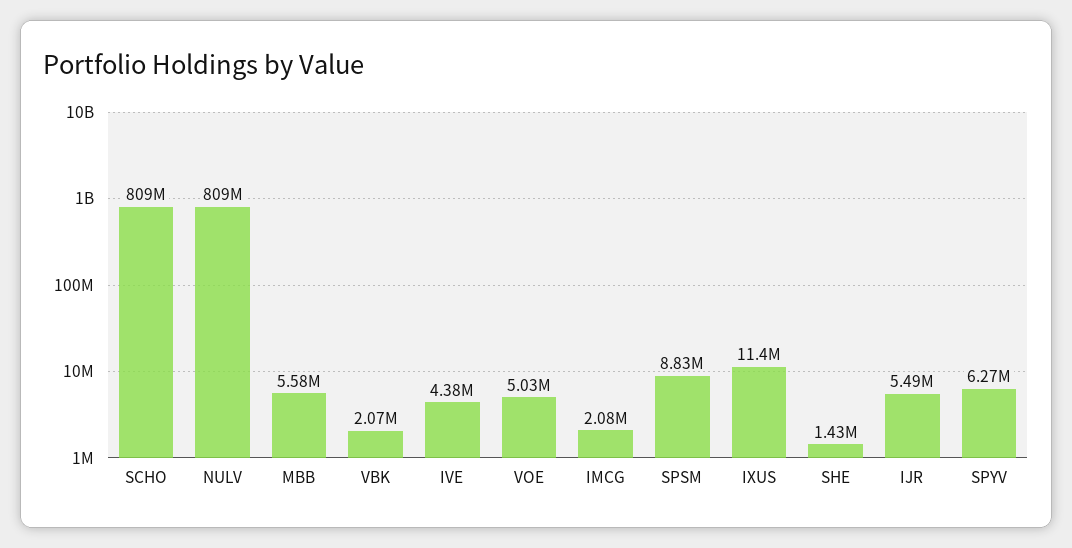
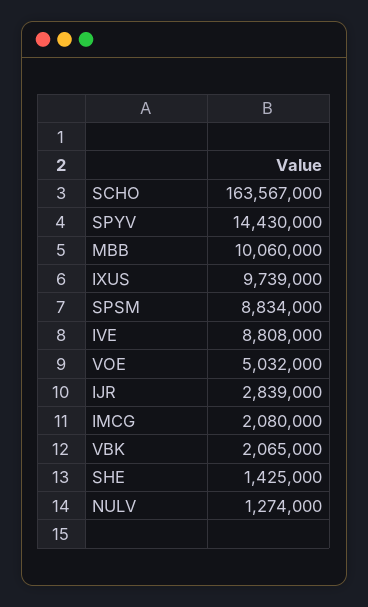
  {
-   "SCHO": 809000000,
+   "SCHO": 163567000,
-   "NULV": 809000000,
+   "NULV": 1274000,
-   "MBB": 5580000,
+   "MBB": 10060000,
    "VBK": 2065000,
-   "IVE": 4380000,
+   "IVE": 8808000,
    "VOE": 5032000,
    "IMCG": 2080000,
    "SPSM": 8834000,
-   "IXUS": 11400000,
+   "IXUS": 9739000,
    "SHE": 1425000,
-   "IJR": 5490000,
+   "IJR": 2839000,
-   "SPYV": 6270000
+   "SPYV": 14430000
  }

